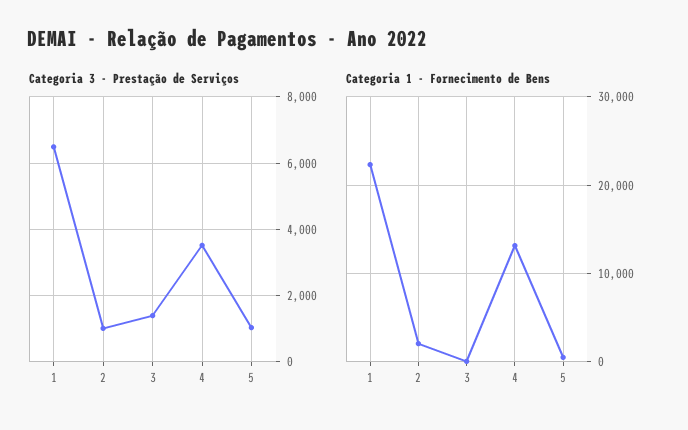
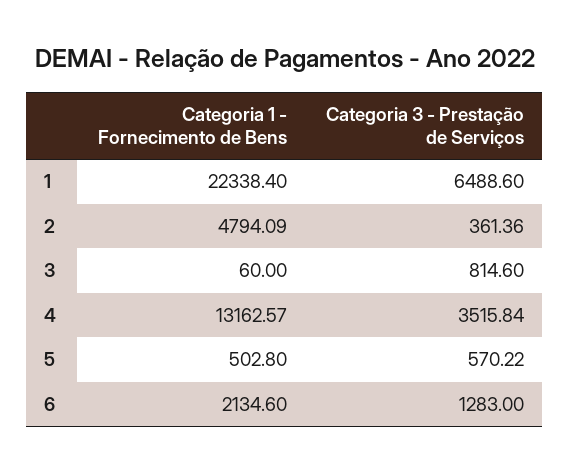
  {
    "Categoria 3 - Prestação de Serviços": {
      "1": 6488.6,
-     "2": 1000,
+     "2": 361.36,
-     "3": 1400,
+     "3": 814.6,
      "4": 3515.84,
-     "5": 1000
+     "5": 570.22,
+     "6": 1283
    },
    "Categoria 1 - Fornecimento de Bens": {
      "1": 22338.4,
-     "2": 2000,
+     "2": 4794.09,
      "3": 60,
      "4": 13162.57,
-     "5": 502.8
+     "5": 502.8,
+     "6": 2134.6
    }
  }

